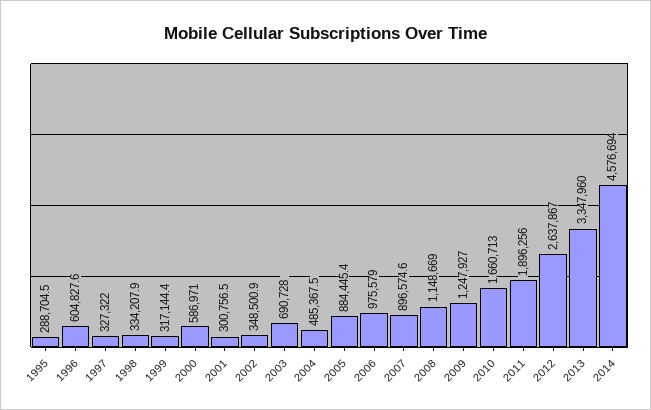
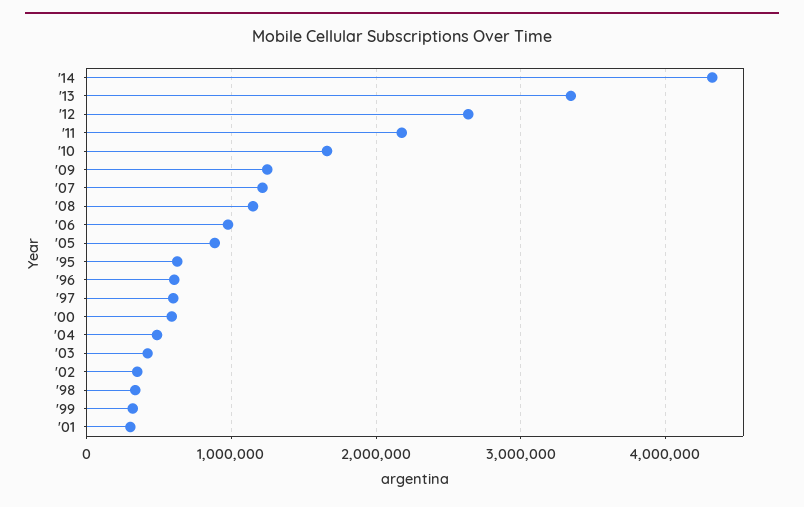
  {
-   "1995": 288704.5,
+   "1995": 600000,
    "1996": 604827.6,
-   "1997": 327322,
+   "1997": 600000,
    "1998": 334207.9,
    "1999": 317144.4,
    "2000": 586971,
    "2001": 300756.5,
    "2002": 348500.9,
-   "2003": 690728,
+   "2003": 400000,
    "2004": 485367.5,
    "2005": 884445.4,
    "2006": 975579,
-   "2007": 896574.6,
+   "2007": 1200000,
    "2008": 1148669,
    "2009": 1247927,
    "2010": 1660713,
-   "2011": 1896256,
+   "2011": 2200000,
    "2012": 2637867,
    "2013": 3347960,
-   "2014": 4576694
+   "2014": 4300000
  }

